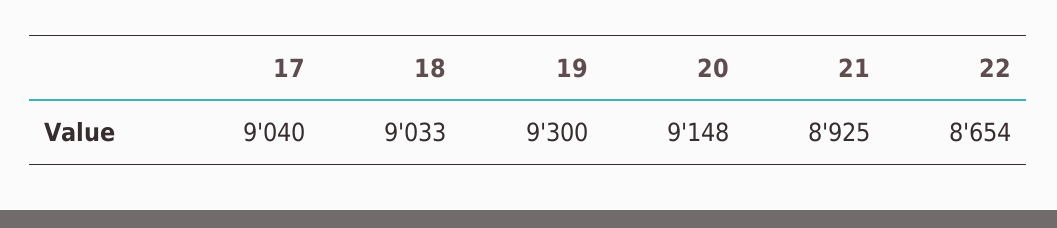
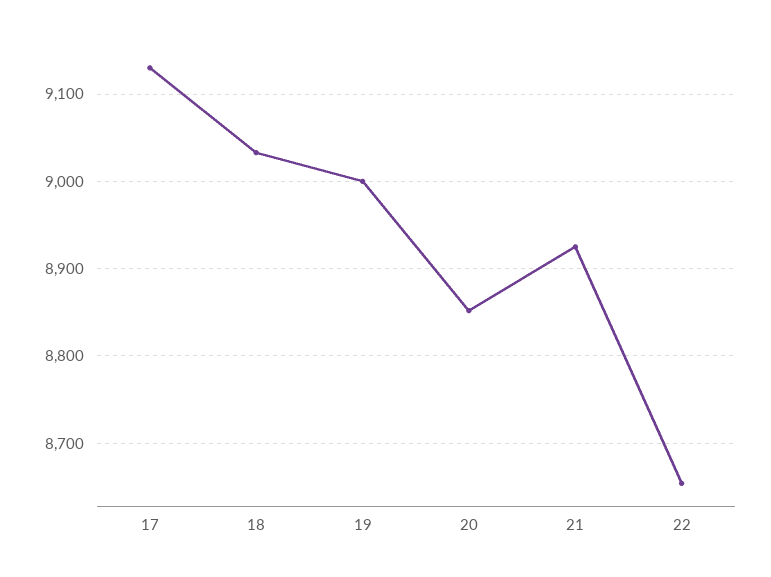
  {
-   "17": 9040,
+   "17": 9130,
    "18": 9033,
-   "19": 9300,
+   "19": 9000,
-   "20": 9148,
+   "20": 8850,
    "21": 8925,
    "22": 8654
  }

